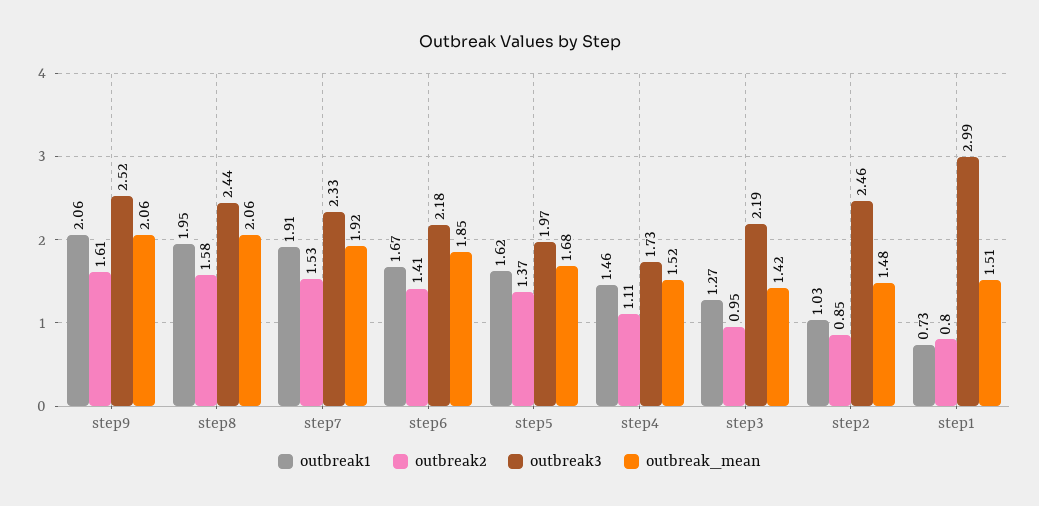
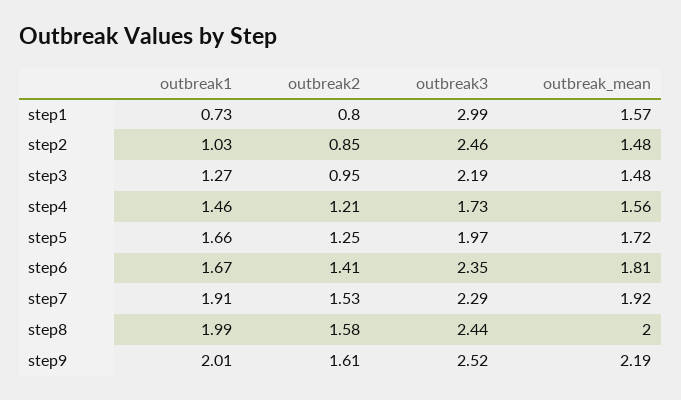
  {
    "outbreak1": {
-     "step9": 2.06,
+     "step9": 2.01,
-     "step8": 1.95,
+     "step8": 1.99,
      "step7": 1.91,
      "step6": 1.67,
-     "step5": 1.62,
+     "step5": 1.66,
      "step4": 1.46,
      "step3": 1.27,
      "step2": 1.03,
      "step1": 0.73
    },
    "outbreak2": {
      "step9": 1.61,
      "step8": 1.58,
      "step7": 1.53,
      "step6": 1.41,
-     "step5": 1.37,
+     "step5": 1.25,
-     "step4": 1.11,
+     "step4": 1.21,
      "step3": 0.95,
      "step2": 0.85,
      "step1": 0.8
    },
    "outbreak3": {
      "step9": 2.52,
      "step8": 2.44,
-     "step7": 2.33,
+     "step7": 2.29,
-     "step6": 2.18,
+     "step6": 2.35,
      "step5": 1.97,
      "step4": 1.73,
      "step3": 2.19,
      "step2": 2.46,
      "step1": 2.99
    },
    "outbreak_mean": {
-     "step9": 2.06,
+     "step9": 2.19,
-     "step8": 2.06,
+     "step8": 2,
      "step7": 1.92,
-     "step6": 1.85,
+     "step6": 1.81,
-     "step5": 1.68,
+     "step5": 1.72,
-     "step4": 1.52,
+     "step4": 1.56,
-     "step3": 1.42,
+     "step3": 1.48,
      "step2": 1.48,
-     "step1": 1.51
+     "step1": 1.57
    }
  }

